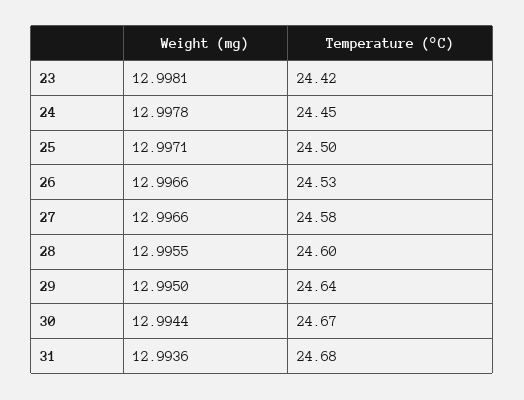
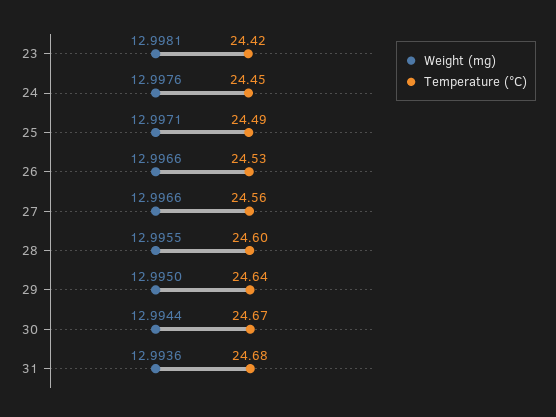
  {
    "Weight (mg)": {
      "23": 12.9981,
-     "24": 12.9978,
+     "24": 12.9976,
      "25": 12.9971,
      "26": 12.9966,
      "27": 12.9966,
      "28": 12.9955,
      "29": 12.995,
      "30": 12.9944,
      "31": 12.9936
    },
    "Temperature (°C)": {
      "23": 24.42,
      "24": 24.45,
-     "25": 24.5,
+     "25": 24.49,
      "26": 24.53,
-     "27": 24.58,
+     "27": 24.56,
      "28": 24.6,
      "29": 24.64,
      "30": 24.67,
      "31": 24.68
    }
  }

